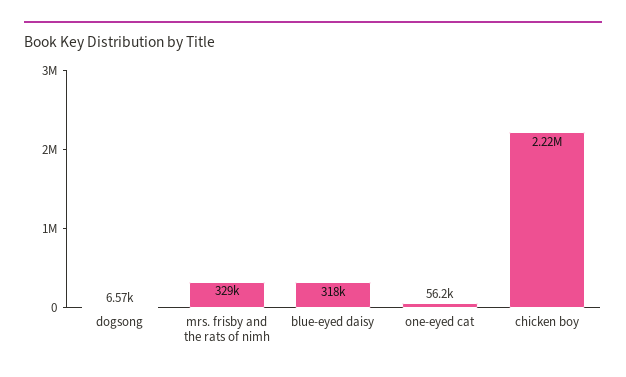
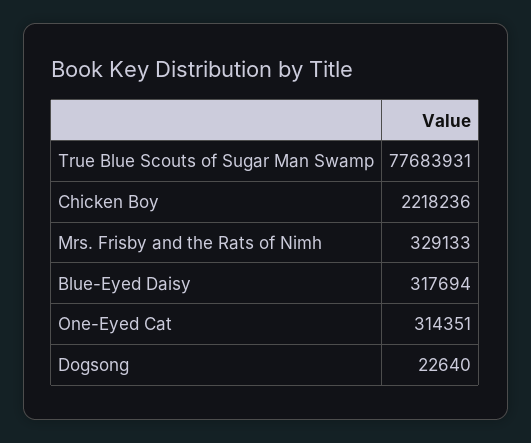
  {
-   "dogsong": 6570,
+   "dogsong": 22640,
    "mrs. frisby and the rats of nimh": 329133,
    "blue-eyed daisy": 317694,
-   "one-eyed cat": 56200,
+   "one-eyed cat": 314351,
-   "chicken boy": 2218236
+   "chicken boy": 2218236,
+   "True Blue Scouts of Sugar Man Swamp": 77683931
  }

